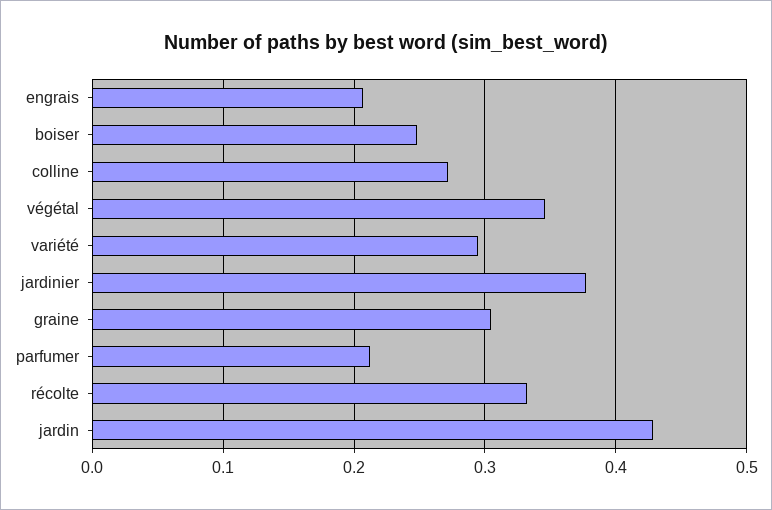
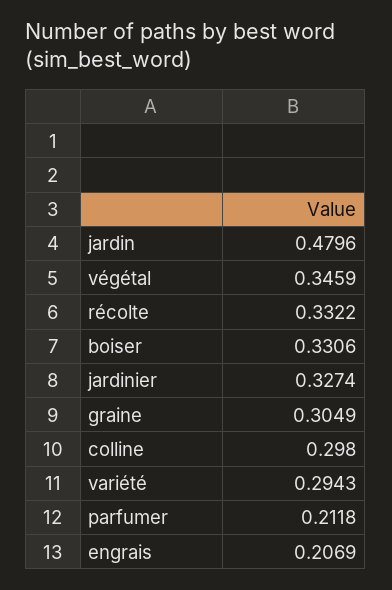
  {
    "engrais": 0.2069,
-   "boiser": 0.25,
+   "boiser": 0.3306,
-   "colline": 0.27,
+   "colline": 0.298,
    "végétal": 0.3459,
    "variété": 0.2943,
-   "jardinier": 0.38,
+   "jardinier": 0.3274,
    "graine": 0.3049,
    "parfumer": 0.2118,
    "récolte": 0.3322,
-   "jardin": 0.43
+   "jardin": 0.4796
  }

